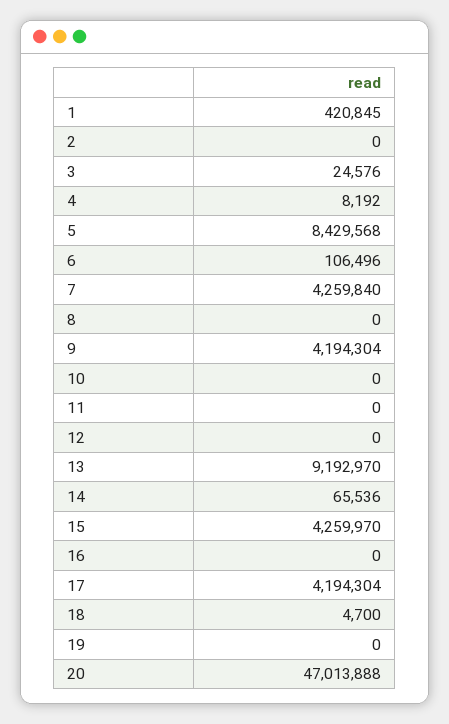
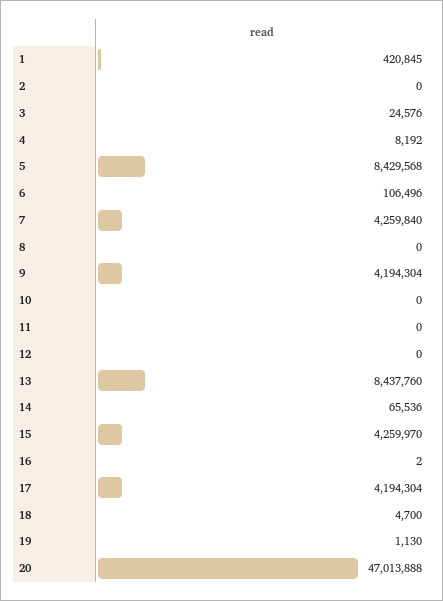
  {
    "1": 420845,
    "2": 0,
    "3": 24576,
    "4": 8192,
    "5": 8429568,
    "6": 106496,
    "7": 4259840,
    "8": 0,
    "9": 4194304,
    "10": 0,
    "11": 0,
    "12": 0,
-   "13": 9192970,
+   "13": 8437760,
    "14": 65536,
    "15": 4259970,
-   "16": 0,
+   "16": 2,
    "17": 4194304,
    "18": 4700,
-   "19": 0,
+   "19": 1130,
    "20": 47013888
  }

